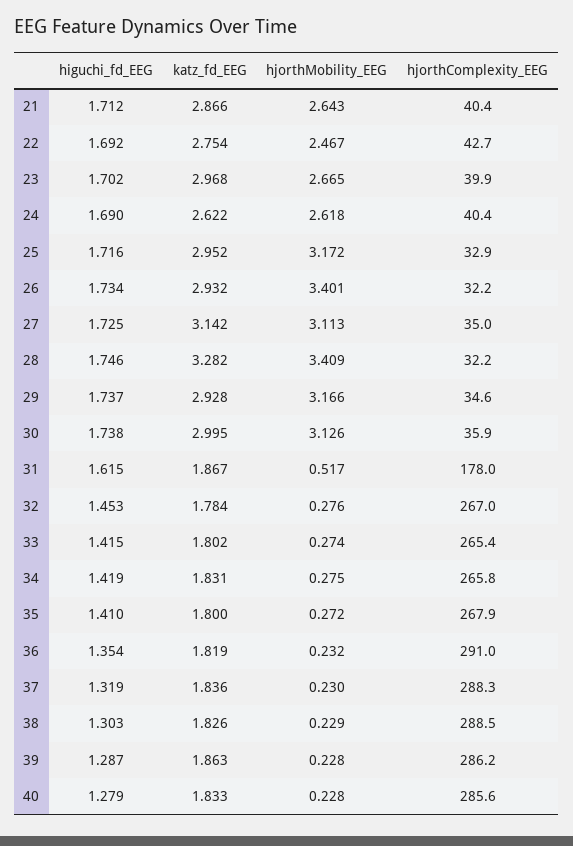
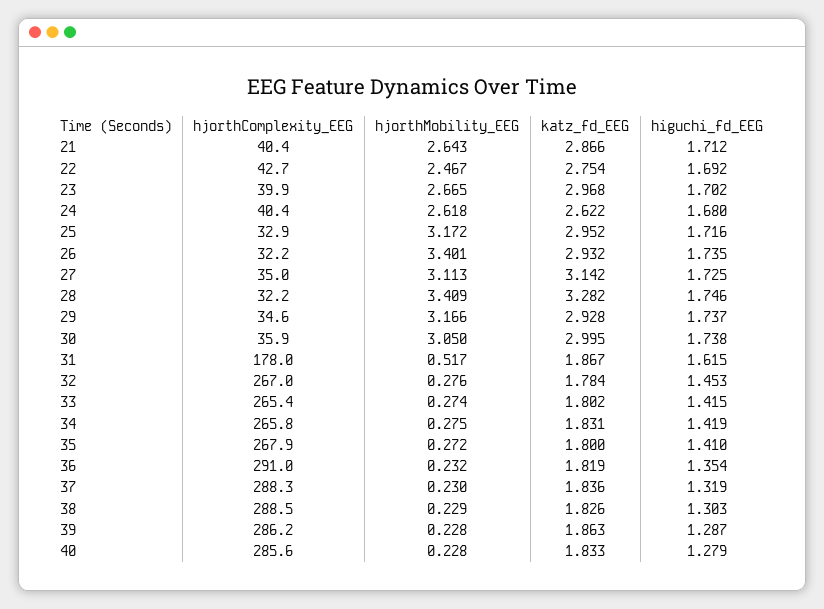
  {
    "higuchi_fd_EEG": {
      "21": 1.712,
      "22": 1.692,
      "23": 1.702,
-     "24": 1.69,
+     "24": 1.68,
      "25": 1.716,
-     "26": 1.734,
+     "26": 1.735,
      "27": 1.725,
      "28": 1.746,
      "29": 1.737,
      "30": 1.738,
      "31": 1.615,
      "32": 1.453,
      "33": 1.415,
      "34": 1.419,
      "35": 1.41,
      "36": 1.354,
      "37": 1.319,
      "38": 1.303,
      "39": 1.287,
      "40": 1.279
    },
    "katz_fd_EEG": {
      "21": 2.866,
      "22": 2.754,
      "23": 2.968,
      "24": 2.622,
      "25": 2.952,
      "26": 2.932,
      "27": 3.142,
      "28": 3.282,
      "29": 2.928,
      "30": 2.995,
      "31": 1.867,
      "32": 1.784,
      "33": 1.802,
      "34": 1.831,
      "35": 1.8,
      "36": 1.819,
      "37": 1.836,
      "38": 1.826,
      "39": 1.863,
      "40": 1.833
    },
    "hjorthMobility_EEG": {
      "21": 2.643,
      "22": 2.467,
      "23": 2.665,
      "24": 2.618,
      "25": 3.172,
      "26": 3.401,
      "27": 3.113,
      "28": 3.409,
      "29": 3.166,
-     "30": 3.126,
+     "30": 3.05,
      "31": 0.517,
      "32": 0.276,
      "33": 0.274,
      "34": 0.275,
      "35": 0.272,
      "36": 0.232,
      "37": 0.23,
      "38": 0.229,
      "39": 0.228,
      "40": 0.228
    },
    "hjorthComplexity_EEG": {
      "21": 40.4,
      "22": 42.7,
      "23": 39.9,
      "24": 40.4,
      "25": 32.9,
      "26": 32.2,
      "27": 35,
      "28": 32.2,
      "29": 34.6,
      "30": 35.9,
      "31": 178,
      "32": 267,
      "33": 265.4,
      "34": 265.8,
      "35": 267.9,
      "36": 291,
      "37": 288.3,
      "38": 288.5,
      "39": 286.2,
      "40": 285.6
    }
  }

